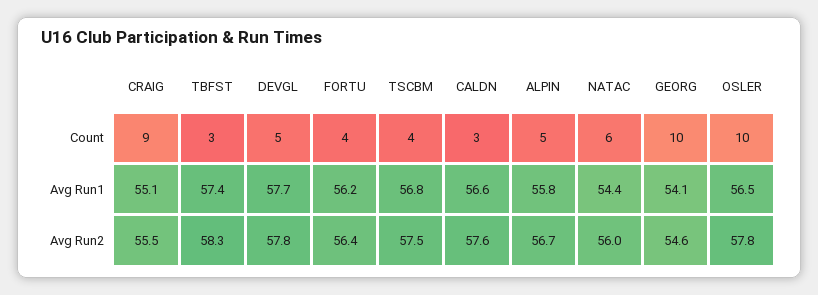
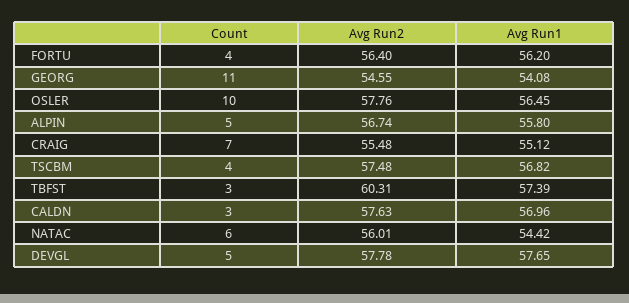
  {
    "CRAIG": {
-     "Count": 9,
+     "Count": 7,
      "Avg Run1": 55.12,
      "Avg Run2": 55.48
    },
    "TBFST": {
      "Count": 3,
      "Avg Run1": 57.39,
-     "Avg Run2": 58.3
+     "Avg Run2": 60.31
    },
    "DEVGL": {
      "Count": 5,
      "Avg Run1": 57.65,
      "Avg Run2": 57.78
    },
    "FORTU": {
      "Count": 4,
      "Avg Run1": 56.2,
      "Avg Run2": 56.4
    },
    "TSCBM": {
      "Count": 4,
      "Avg Run1": 56.82,
      "Avg Run2": 57.48
    },
    "CALDN": {
      "Count": 3,
-     "Avg Run1": 56.6,
+     "Avg Run1": 56.96,
      "Avg Run2": 57.63
    },
    "ALPIN": {
      "Count": 5,
      "Avg Run1": 55.8,
      "Avg Run2": 56.74
    },
    "NATAC": {
      "Count": 6,
      "Avg Run1": 54.42,
      "Avg Run2": 56.01
    },
    "GEORG": {
-     "Count": 10,
+     "Count": 11,
      "Avg Run1": 54.08,
      "Avg Run2": 54.55
    },
    "OSLER": {
      "Count": 10,
      "Avg Run1": 56.45,
      "Avg Run2": 57.76
    }
  }

